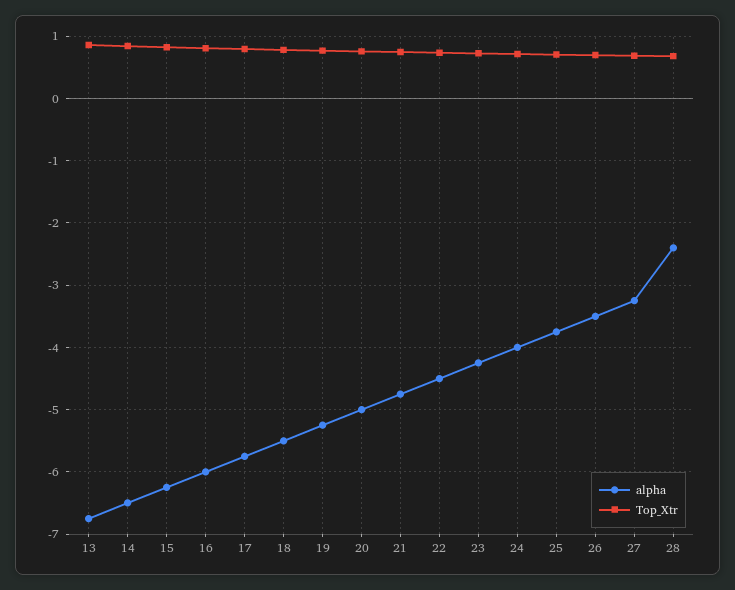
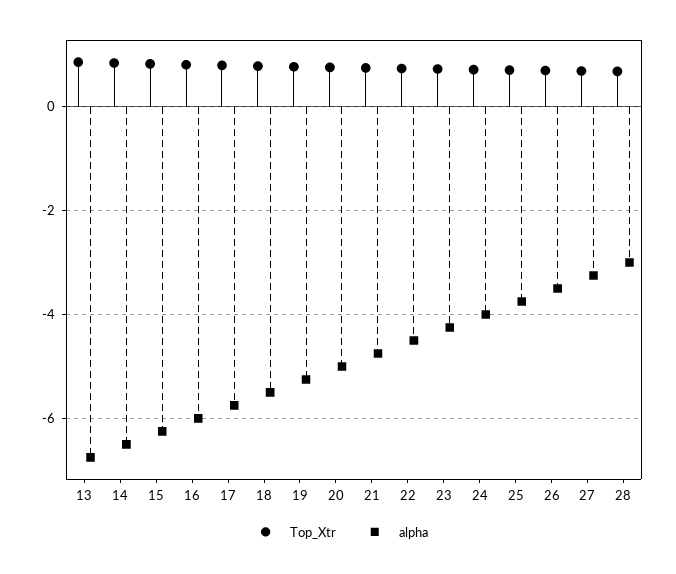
  {
    "alpha": {
      "13": -6.8,
      "14": -6.5,
      "15": -6.3,
      "16": -6,
      "17": -5.8,
      "18": -5.5,
      "19": -5.3,
      "20": -5,
      "21": -4.8,
      "22": -4.5,
      "23": -4.3,
      "24": -4,
      "25": -3.8,
      "26": -3.5,
      "27": -3.3,
-     "28": -2.4
+     "28": -3
    },
    "Top_Xtr": {
      "13": 0.9,
      "14": 0.8,
      "15": 0.8,
      "16": 0.8,
      "17": 0.8,
      "18": 0.8,
      "19": 0.8,
      "20": 0.8,
      "21": 0.7,
      "22": 0.7,
      "23": 0.7,
      "24": 0.7,
      "25": 0.7,
      "26": 0.7,
      "27": 0.7,
      "28": 0.7
    }
  }

